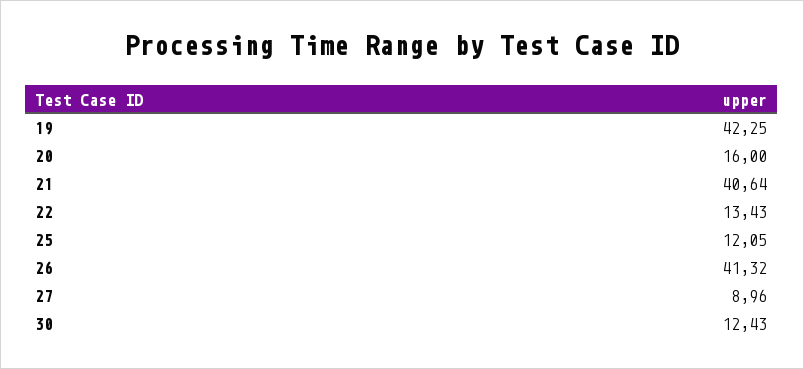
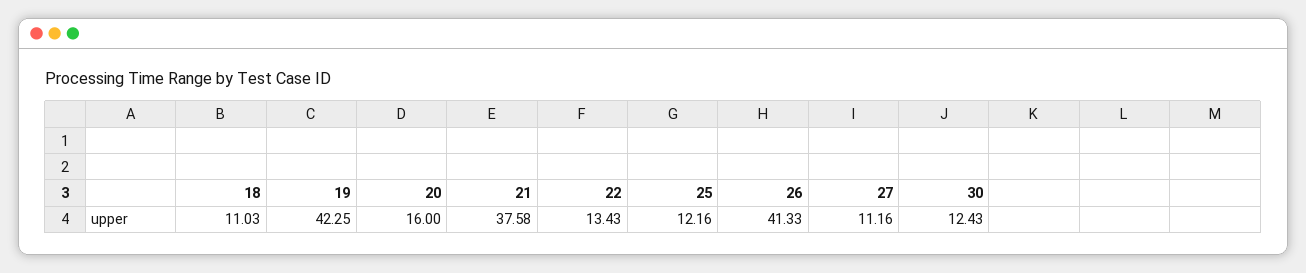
  {
    "19": 42.25,
    "20": 16,
-   "21": 40.64,
+   "21": 37.58,
    "22": 13.43,
-   "25": 12.05,
+   "25": 12.16,
-   "26": 41.32,
+   "26": 41.33,
-   "27": 8.96,
+   "27": 11.16,
-   "30": 12.43
+   "30": 12.43,
+   "18": 11.03
  }

